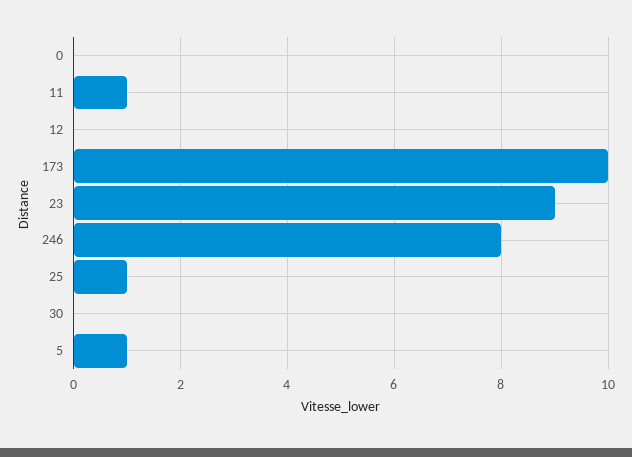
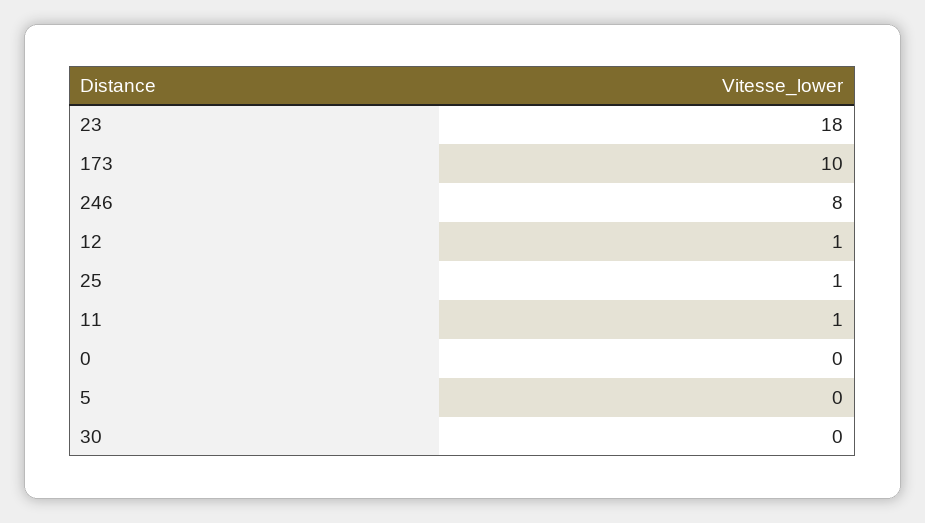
  {
    "0": 0,
    "11": 1,
-   "12": 0,
+   "12": 1,
    "173": 10,
-   "23": 9,
+   "23": 18,
    "246": 8,
    "25": 1,
    "30": 0,
-   "5": 1
+   "5": 0
  }

